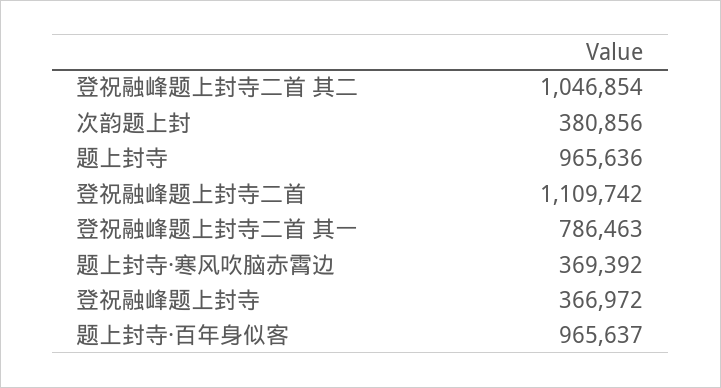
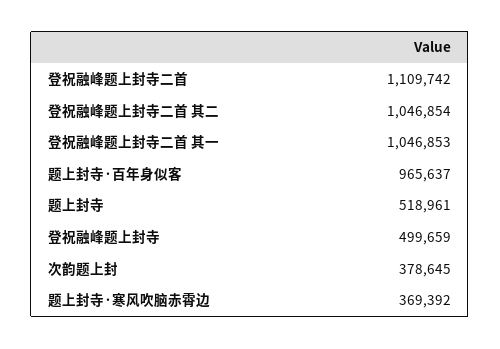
  {
    "登祝融峰题上封寺二首 其二": 1046854,
-   "次韵题上封": 380856,
+   "次韵题上封": 378645,
-   "题上封寺": 965636,
+   "题上封寺": 518961,
    "登祝融峰题上封寺二首": 1109742,
-   "登祝融峰题上封寺二首 其一": 786463,
+   "登祝融峰题上封寺二首 其一": 1046853,
    "题上封寺·寒风吹脑赤霄边": 369392,
-   "登祝融峰题上封寺": 366972,
+   "登祝融峰题上封寺": 499659,
    "题上封寺·百年身似客": 965637
  }

